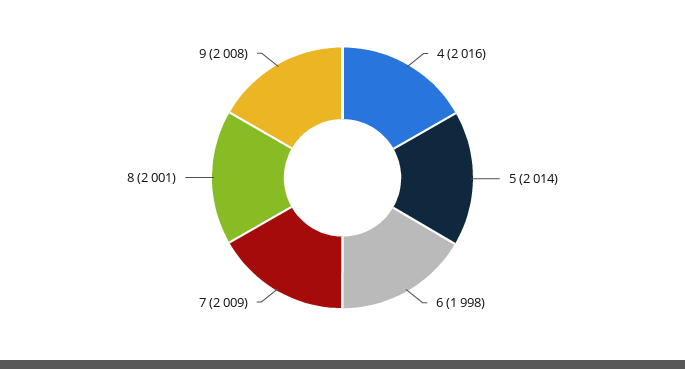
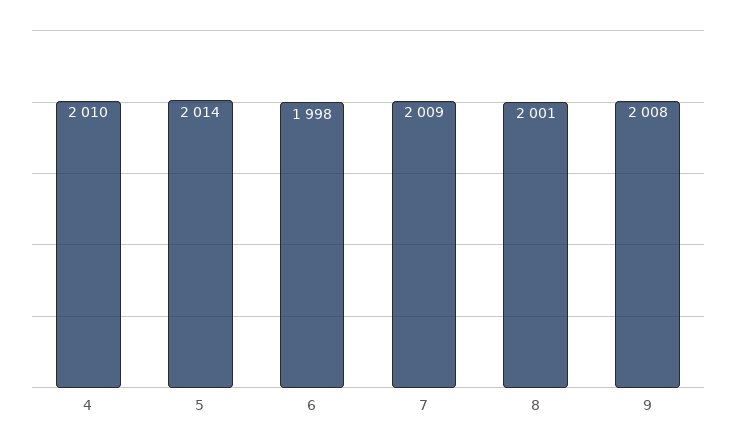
  {
-   "4": 2016,
+   "4": 2010,
    "5": 2014,
    "6": 1998,
    "7": 2009,
    "8": 2001,
    "9": 2008
  }

